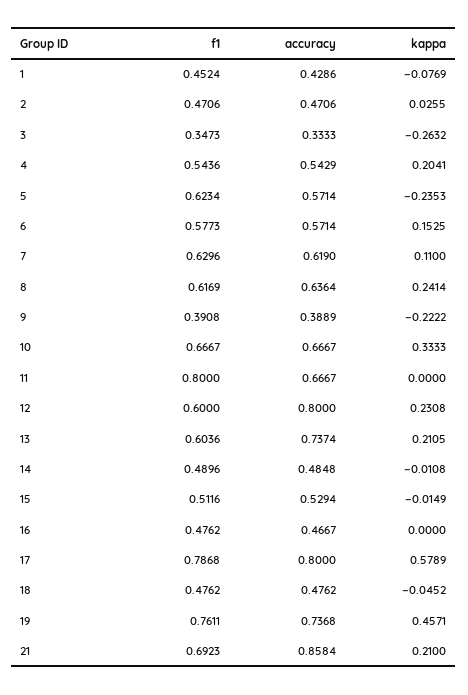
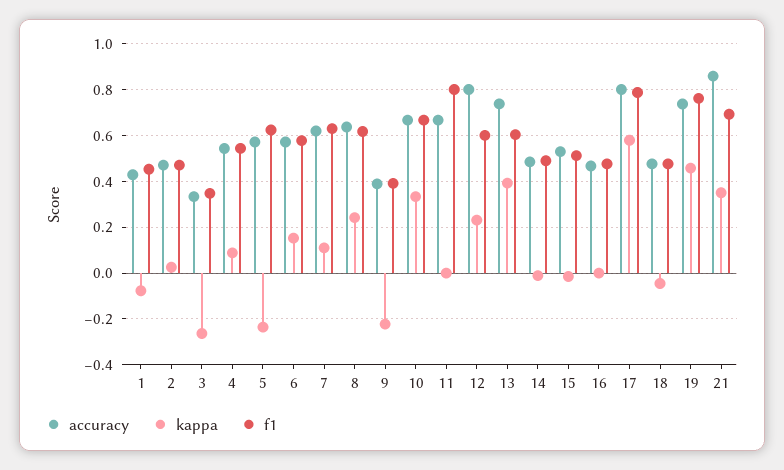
  {
    "f1": {
      "1": 0.4524,
      "2": 0.4706,
      "3": 0.3473,
      "4": 0.5436,
      "5": 0.6234,
      "6": 0.5773,
      "7": 0.6296,
      "8": 0.6169,
      "9": 0.3908,
      "10": 0.6667,
      "11": 0.8,
      "12": 0.6,
      "13": 0.6036,
      "14": 0.4896,
      "15": 0.5116,
      "16": 0.4762,
      "17": 0.7868,
      "18": 0.4762,
      "19": 0.7611,
      "21": 0.6923
    },
    "accuracy": {
      "1": 0.4286,
      "2": 0.4706,
      "3": 0.3333,
      "4": 0.5429,
      "5": 0.5714,
      "6": 0.5714,
      "7": 0.619,
      "8": 0.6364,
      "9": 0.3889,
      "10": 0.6667,
      "11": 0.6667,
      "12": 0.8,
      "13": 0.7374,
      "14": 0.4848,
      "15": 0.5294,
      "16": 0.4667,
      "17": 0.8,
      "18": 0.4762,
      "19": 0.7368,
      "21": 0.8584
    },
    "kappa": {
      "1": -0.0769,
      "2": 0.0255,
      "3": -0.2632,
-     "4": 0.2041,
+     "4": 0.1,
      "5": -0.2353,
      "6": 0.1525,
      "7": 0.11,
      "8": 0.2414,
      "9": -0.2222,
      "10": 0.3333,
      "11": 0,
      "12": 0.2308,
-     "13": 0.2105,
+     "13": 0.4,
      "14": -0.0108,
      "15": -0.0149,
      "16": 0,
      "17": 0.5789,
      "18": -0.0452,
      "19": 0.4571,
-     "21": 0.21
+     "21": 0.35
    }
  }

